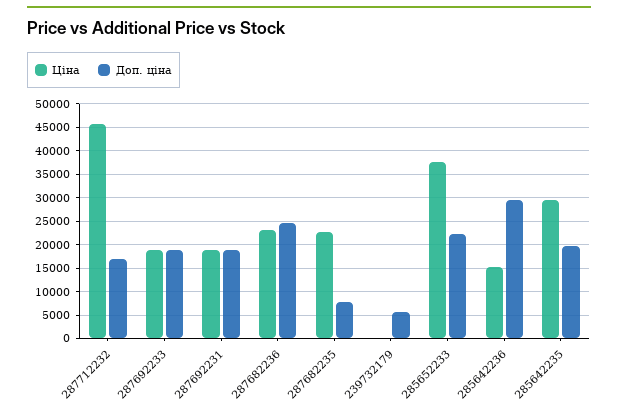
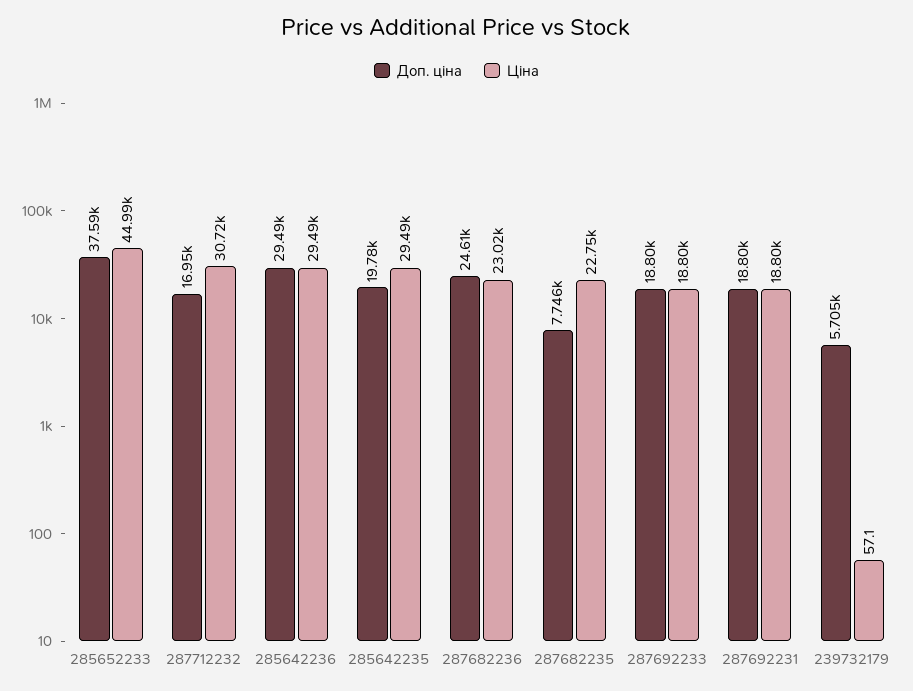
  {
    "Ціна": {
-     "287712232": 45000,
+     "287712232": 30720,
      "287692233": 18800,
      "287692231": 18800,
      "287682236": 23020,
      "287682235": 22750,
      "239732179": 57.1,
-     "285652233": 37500,
+     "285652233": 44990,
-     "285642236": 15000,
+     "285642236": 29490,
      "285642235": 29490
    },
    "Доп. ціна": {
      "287712232": 16950,
      "287692233": 18800,
      "287692231": 18800,
      "287682236": 24610,
      "287682235": 7746,
      "239732179": 5705,
-     "285652233": 22500,
+     "285652233": 37590,
      "285642236": 29490,
      "285642235": 19780
    }
  }

